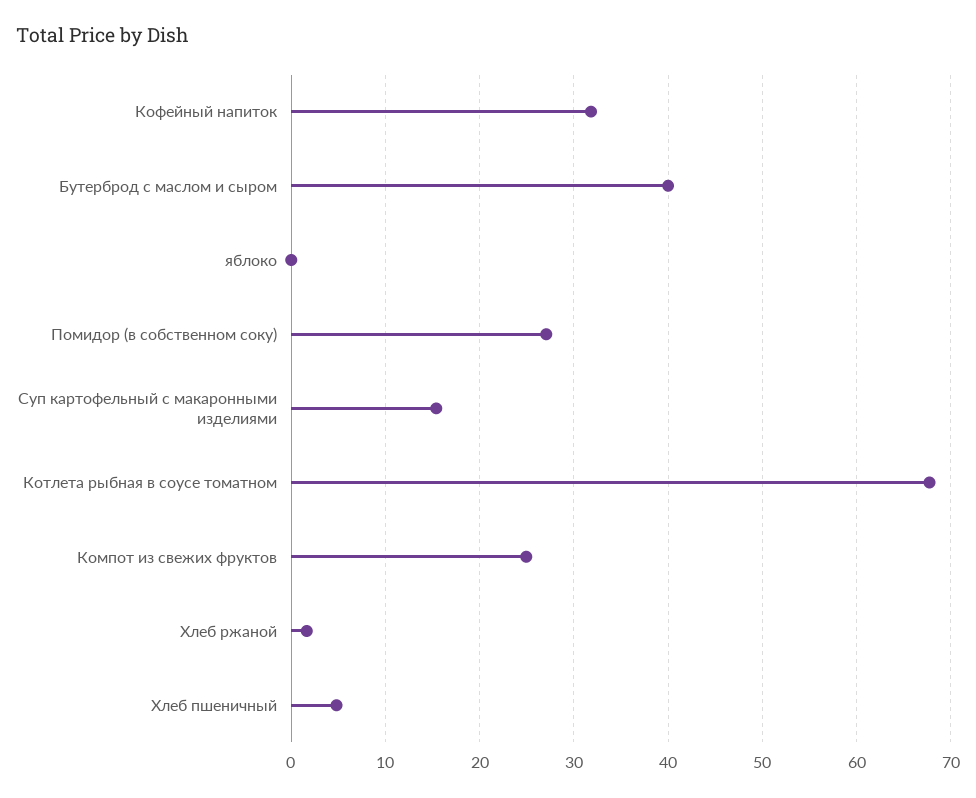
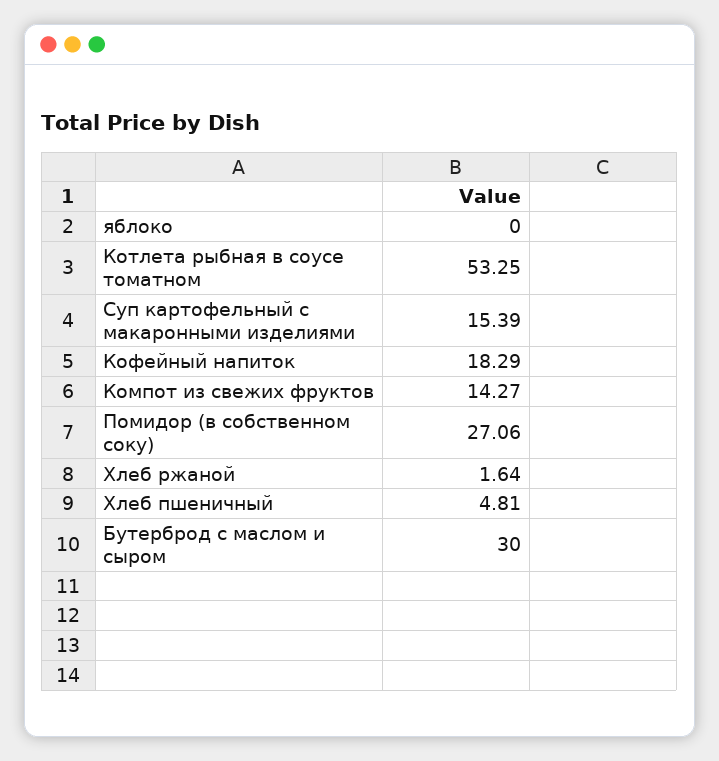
  {
-   "Кофейный напиток": 32,
+   "Кофейный напиток": 18.29,
-   "Бутерброд с маслом и сыром": 40,
+   "Бутерброд с маслом и сыром": 30,
    "яблоко": 0,
    "Помидор (в собственном соку)": 27.06,
    "Суп картофельный с макаронными изделиями": 15.39,
-   "Котлета рыбная в соусе томатном": 68,
+   "Котлета рыбная в соусе томатном": 53.25,
-   "Компот из свежих фруктов": 25,
+   "Компот из свежих фруктов": 14.27,
    "Хлеб ржаной": 1.64,
    "Хлеб пшеничный": 4.81
  }

